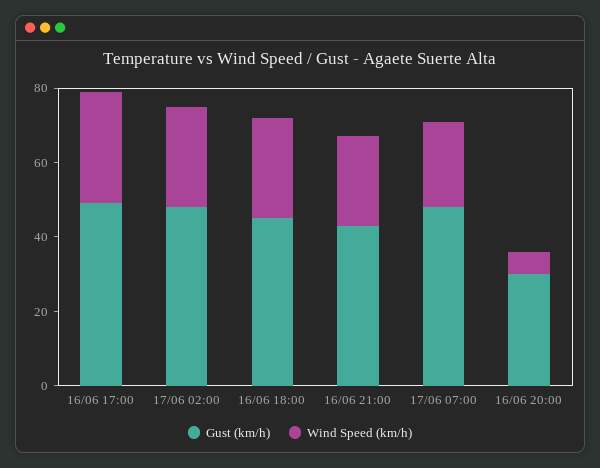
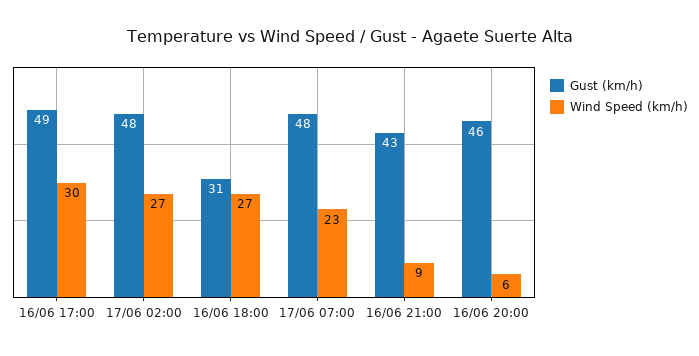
  {
    "Gust (km/h)": {
      "16/06 17:00": 49,
      "17/06 02:00": 48,
-     "16/06 18:00": 45,
+     "16/06 18:00": 31,
      "16/06 21:00": 43,
      "17/06 07:00": 48,
-     "16/06 20:00": 30
+     "16/06 20:00": 46
    },
    "Wind Speed (km/h)": {
      "16/06 17:00": 30,
      "17/06 02:00": 27,
      "16/06 18:00": 27,
-     "16/06 21:00": 25,
+     "16/06 21:00": 9,
      "17/06 07:00": 23,
      "16/06 20:00": 6
    }
  }

